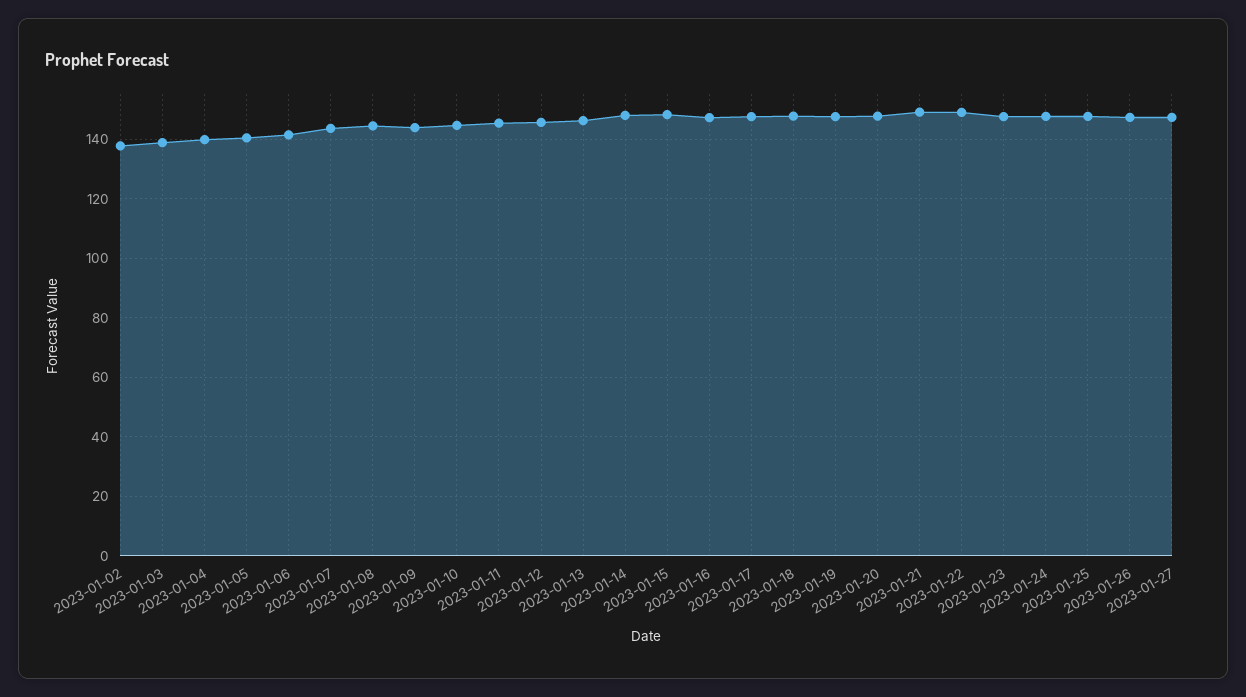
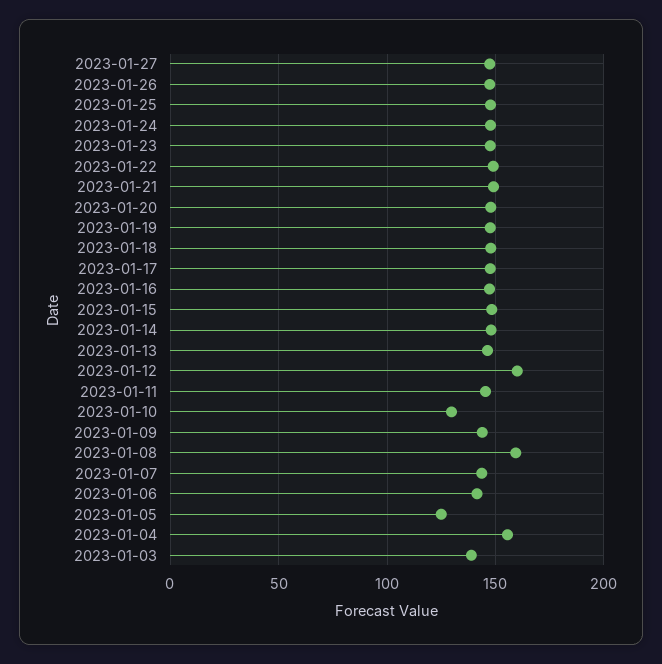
  {
-   "2023-01-02": 137.5,
    "2023-01-03": 140,
-   "2023-01-04": 140,
+   "2023-01-04": 155,
-   "2023-01-05": 140,
+   "2023-01-05": 125,
    "2023-01-06": 142.5,
    "2023-01-07": 142.5,
-   "2023-01-08": 145,
+   "2023-01-08": 160,
    "2023-01-09": 145,
-   "2023-01-10": 145,
+   "2023-01-10": 130,
    "2023-01-11": 145,
-   "2023-01-12": 145,
+   "2023-01-12": 160,
    "2023-01-13": 147.5,
    "2023-01-14": 147.5,
    "2023-01-15": 147.5,
    "2023-01-16": 147.5,
    "2023-01-17": 147.5,
    "2023-01-18": 147.5,
    "2023-01-19": 147.5,
    "2023-01-20": 147.5,
    "2023-01-21": 150,
    "2023-01-22": 150,
    "2023-01-23": 147.5,
    "2023-01-24": 147.5,
    "2023-01-25": 147.5,
    "2023-01-26": 147.5,
    "2023-01-27": 147.5
  }

